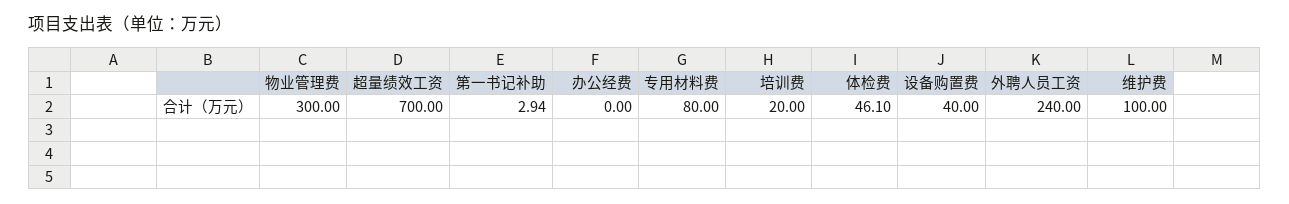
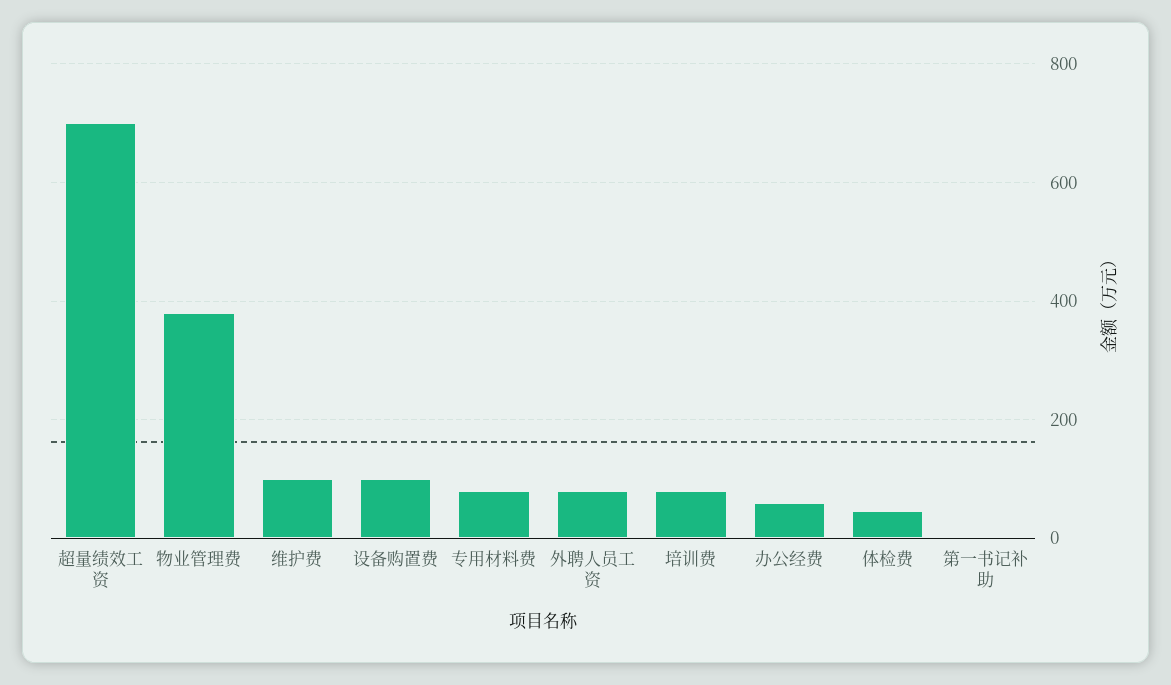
  {
-   "物业管理费": 300,
+   "物业管理费": 380,
    "超量绩效工资": 700,
    "第一书记补助": 2.94,
-   "办公经费": 0,
+   "办公经费": 60,
    "专用材料费": 80,
-   "培训费": 20,
+   "培训费": 80,
    "体检费": 46.1,
-   "设备购置费": 40,
+   "设备购置费": 100,
-   "外聘人员工资": 240,
+   "外聘人员工资": 80,
    "维护费": 100
  }

